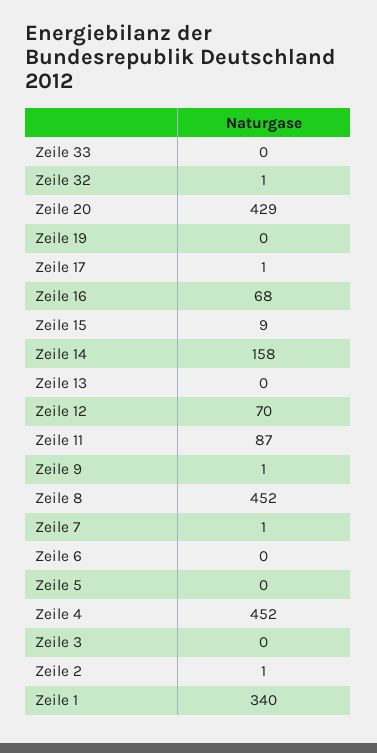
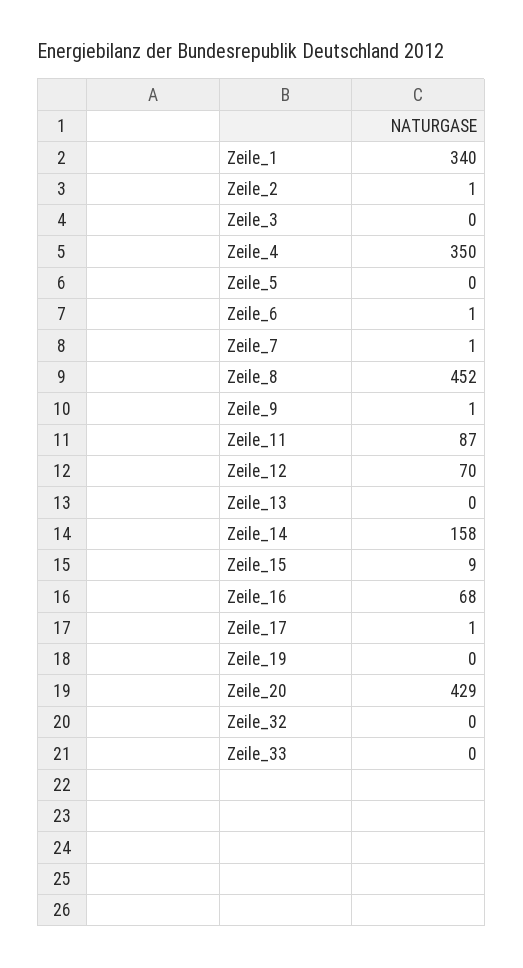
  {
    "Zeile 33": 0,
-   "Zeile 32": 1,
+   "Zeile 32": 0,
    "Zeile 20": 429,
    "Zeile 19": 0,
    "Zeile 17": 1,
    "Zeile 16": 68,
    "Zeile 15": 9,
    "Zeile 14": 158,
    "Zeile 13": 0,
    "Zeile 12": 70,
    "Zeile 11": 87,
    "Zeile 9": 1,
    "Zeile 8": 452,
    "Zeile 7": 1,
-   "Zeile 6": 0,
+   "Zeile 6": 1,
    "Zeile 5": 0,
-   "Zeile 4": 452,
+   "Zeile 4": 350,
    "Zeile 3": 0,
    "Zeile 2": 1,
    "Zeile 1": 340
  }

